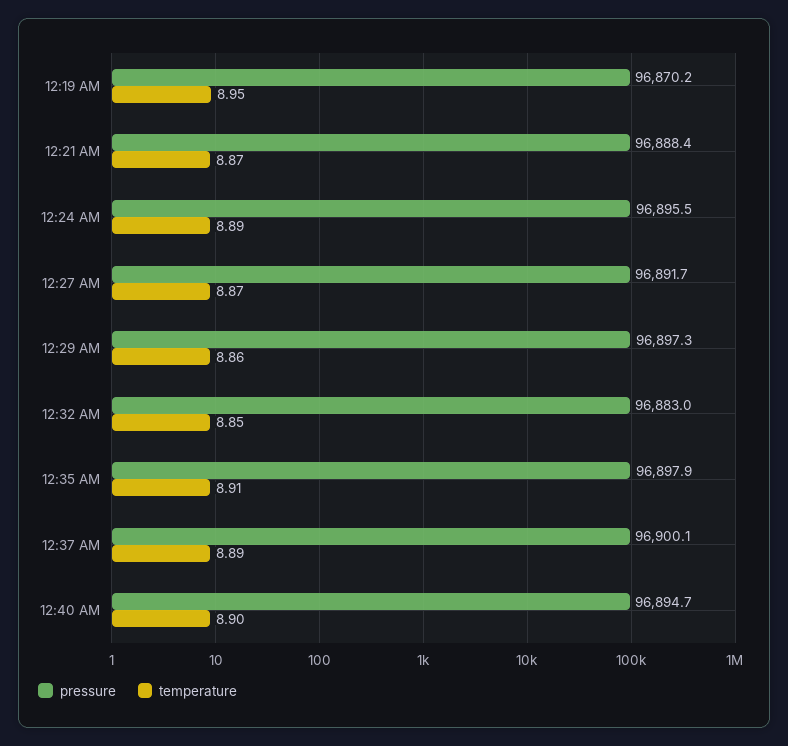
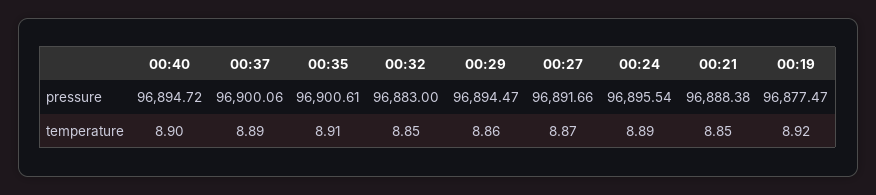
  {
    "pressure": {
-     "12:19 AM": 96870.2,
+     "12:19 AM": 96877.47,
      "12:21 AM": 96888.38,
      "12:24 AM": 96895.54,
      "12:27 AM": 96891.66,
-     "12:29 AM": 96897.3,
+     "12:29 AM": 96894.47,
      "12:32 AM": 96883,
-     "12:35 AM": 96897.9,
+     "12:35 AM": 96900.61,
      "12:37 AM": 96900.06,
      "12:40 AM": 96894.72
    },
    "temperature": {
-     "12:19 AM": 8.95,
+     "12:19 AM": 8.92,
-     "12:21 AM": 8.87,
+     "12:21 AM": 8.85,
      "12:24 AM": 8.89,
      "12:27 AM": 8.87,
      "12:29 AM": 8.86,
      "12:32 AM": 8.85,
      "12:35 AM": 8.91,
      "12:37 AM": 8.89,
      "12:40 AM": 8.9
    }
  }

